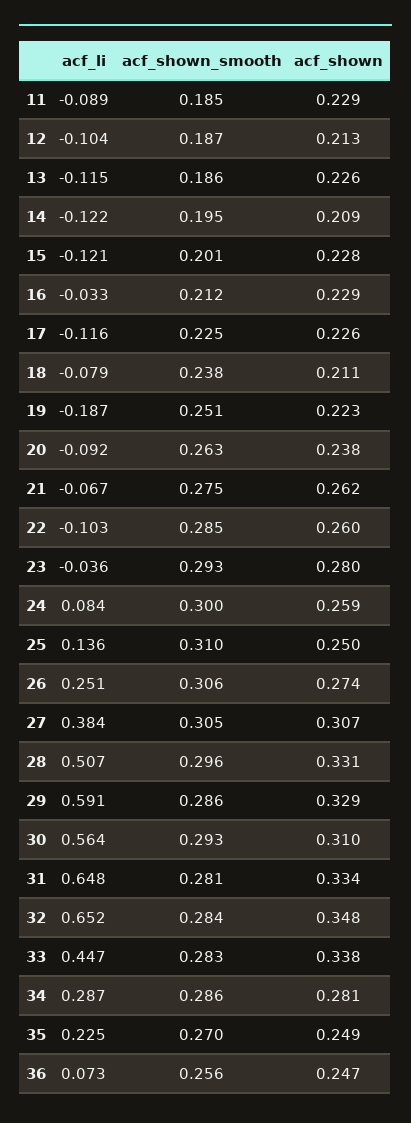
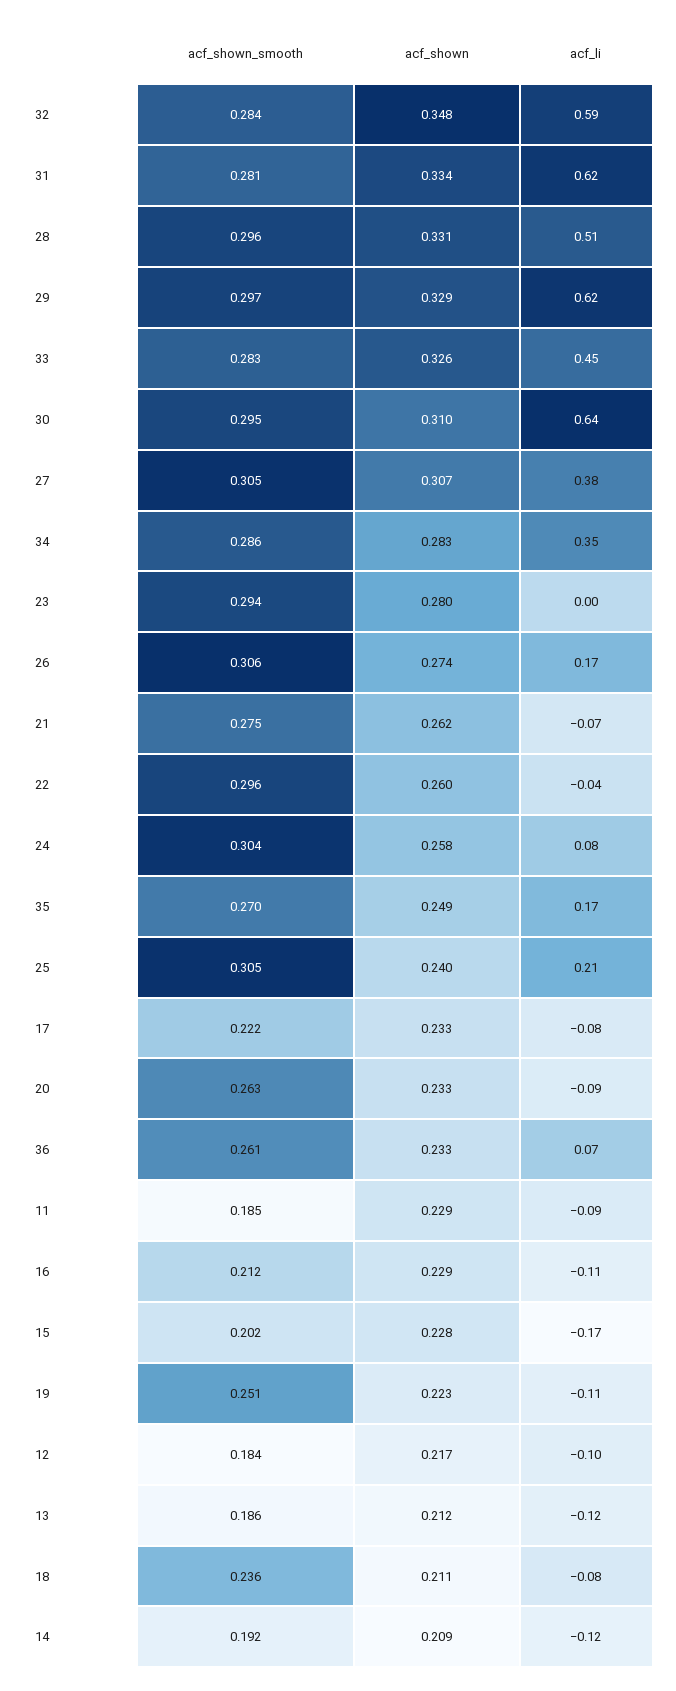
  {
    "acf_li": {
      "11": -0.089,
      "12": -0.104,
      "13": -0.115,
      "14": -0.122,
-     "15": -0.121,
+     "15": -0.17,
-     "16": -0.033,
+     "16": -0.11,
-     "17": -0.116,
+     "17": -0.08,
      "18": -0.079,
-     "19": -0.187,
+     "19": -0.11,
      "20": -0.092,
      "21": -0.067,
-     "22": -0.103,
+     "22": -0.04,
-     "23": -0.036,
+     "23": 0,
      "24": 0.084,
-     "25": 0.136,
+     "25": 0.21,
-     "26": 0.251,
+     "26": 0.17,
      "27": 0.384,
      "28": 0.507,
-     "29": 0.591,
+     "29": 0.62,
-     "30": 0.564,
+     "30": 0.64,
-     "31": 0.648,
+     "31": 0.62,
-     "32": 0.652,
+     "32": 0.59,
      "33": 0.447,
-     "34": 0.287,
+     "34": 0.35,
-     "35": 0.225,
+     "35": 0.17,
      "36": 0.073
    },
    "acf_shown_smooth": {
      "11": 0.185,
-     "12": 0.187,
+     "12": 0.184,
      "13": 0.186,
-     "14": 0.195,
+     "14": 0.192,
-     "15": 0.201,
+     "15": 0.202,
      "16": 0.212,
-     "17": 0.225,
+     "17": 0.222,
-     "18": 0.238,
+     "18": 0.236,
      "19": 0.251,
      "20": 0.263,
      "21": 0.275,
-     "22": 0.285,
+     "22": 0.296,
-     "23": 0.293,
+     "23": 0.294,
-     "24": 0.3,
+     "24": 0.304,
-     "25": 0.31,
+     "25": 0.305,
      "26": 0.306,
      "27": 0.305,
      "28": 0.296,
-     "29": 0.286,
+     "29": 0.297,
-     "30": 0.293,
+     "30": 0.295,
      "31": 0.281,
      "32": 0.284,
      "33": 0.283,
      "34": 0.286,
      "35": 0.27,
-     "36": 0.256
+     "36": 0.261
    },
    "acf_shown": {
      "11": 0.229,
-     "12": 0.213,
+     "12": 0.217,
-     "13": 0.226,
+     "13": 0.212,
      "14": 0.209,
      "15": 0.228,
      "16": 0.229,
-     "17": 0.226,
+     "17": 0.233,
      "18": 0.211,
      "19": 0.223,
-     "20": 0.238,
+     "20": 0.233,
      "21": 0.262,
      "22": 0.26,
      "23": 0.28,
-     "24": 0.259,
+     "24": 0.258,
-     "25": 0.25,
+     "25": 0.24,
      "26": 0.274,
      "27": 0.307,
      "28": 0.331,
      "29": 0.329,
      "30": 0.31,
      "31": 0.334,
      "32": 0.348,
-     "33": 0.338,
+     "33": 0.326,
-     "34": 0.281,
+     "34": 0.283,
      "35": 0.249,
-     "36": 0.247
+     "36": 0.233
    }
  }

